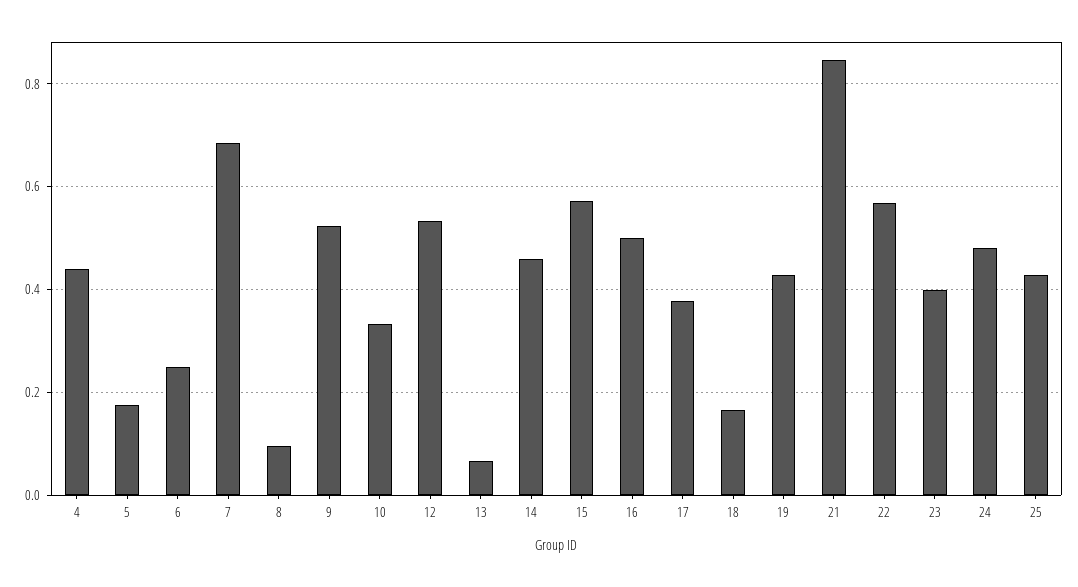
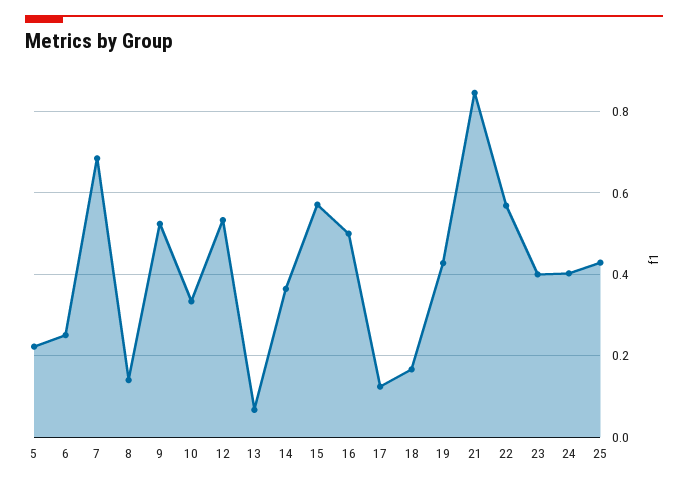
  {
-   "4": 0.44,
-   "5": 0.18,
+   "5": 0.22,
    "6": 0.26,
    "7": 0.68,
-   "8": 0.1,
+   "8": 0.14,
    "9": 0.52,
    "10": 0.34,
    "12": 0.54,
    "13": 0.06,
-   "14": 0.46,
+   "14": 0.36,
    "15": 0.58,
    "16": 0.5,
-   "17": 0.38,
+   "17": 0.12,
    "18": 0.16,
    "19": 0.42,
    "21": 0.84,
    "22": 0.56,
    "23": 0.4,
-   "24": 0.48,
+   "24": 0.4,
    "25": 0.42
  }

